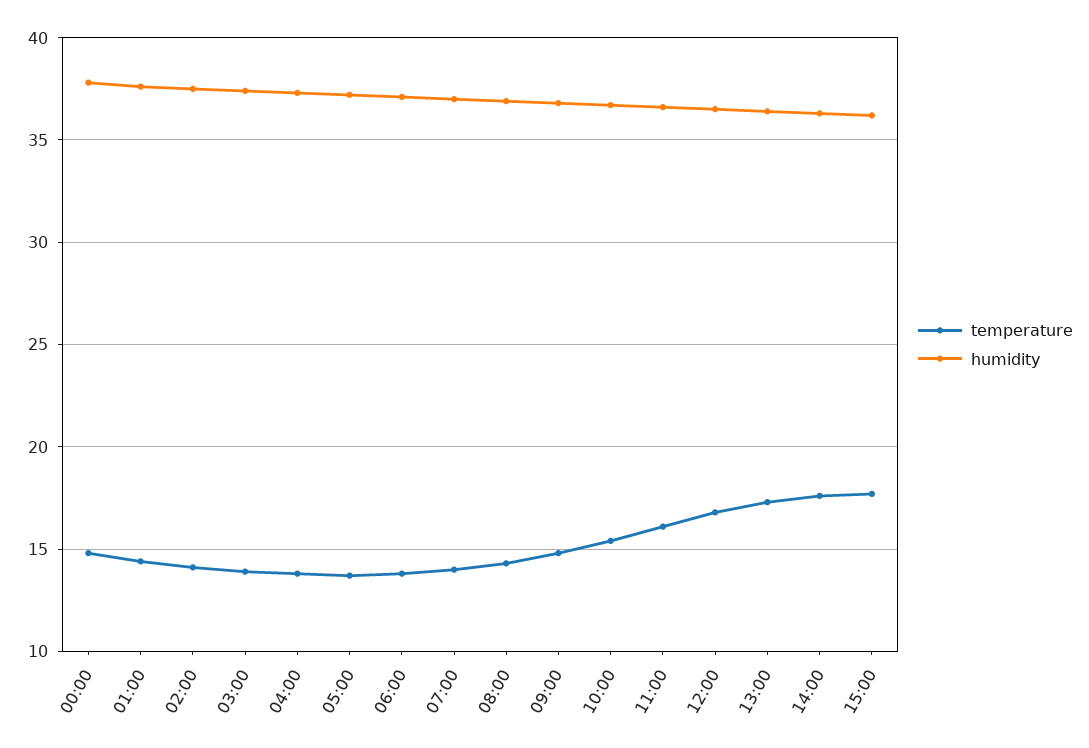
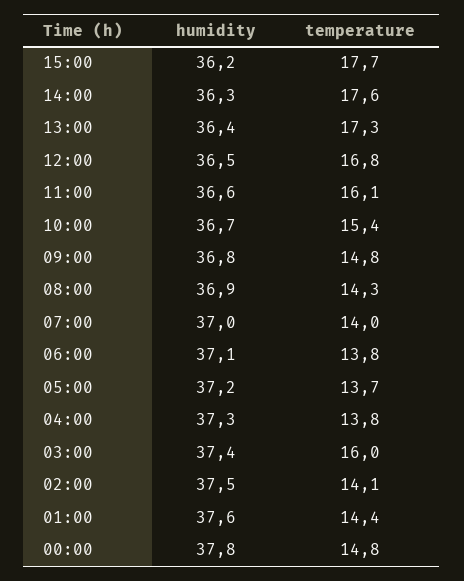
  {
    "temperature": {
      "00:00": 14.8,
      "01:00": 14.4,
      "02:00": 14.1,
-     "03:00": 14,
+     "03:00": 16,
      "04:00": 13.8,
      "05:00": 13.7,
      "06:00": 13.8,
      "07:00": 14,
      "08:00": 14.3,
      "09:00": 14.8,
      "10:00": 15.4,
      "11:00": 16.1,
      "12:00": 16.8,
      "13:00": 17.3,
      "14:00": 17.6,
      "15:00": 17.7
    },
    "humidity": {
      "00:00": 37.8,
      "01:00": 37.6,
      "02:00": 37.5,
      "03:00": 37.4,
      "04:00": 37.3,
      "05:00": 37.2,
      "06:00": 37.1,
      "07:00": 37,
      "08:00": 36.9,
      "09:00": 36.8,
      "10:00": 36.7,
      "11:00": 36.6,
      "12:00": 36.5,
      "13:00": 36.4,
      "14:00": 36.3,
      "15:00": 36.2
    }
  }

